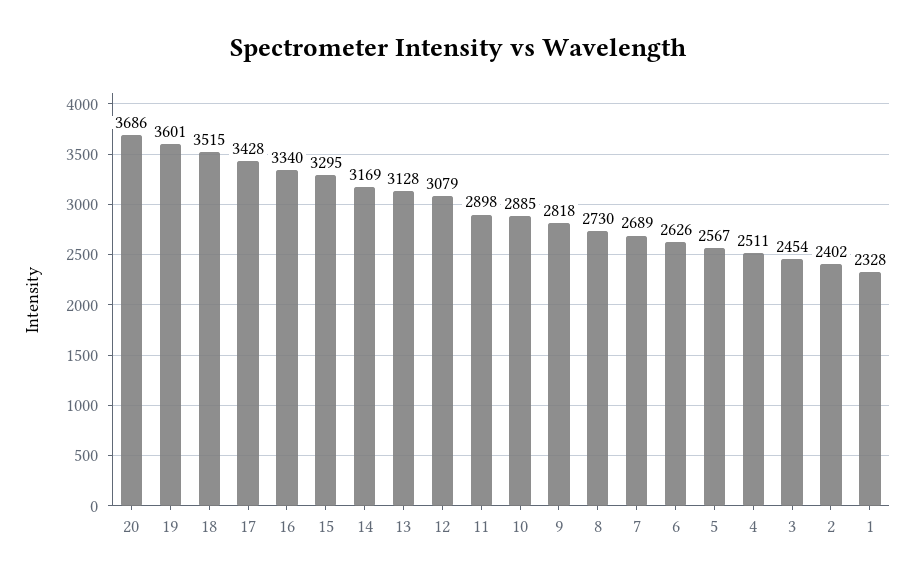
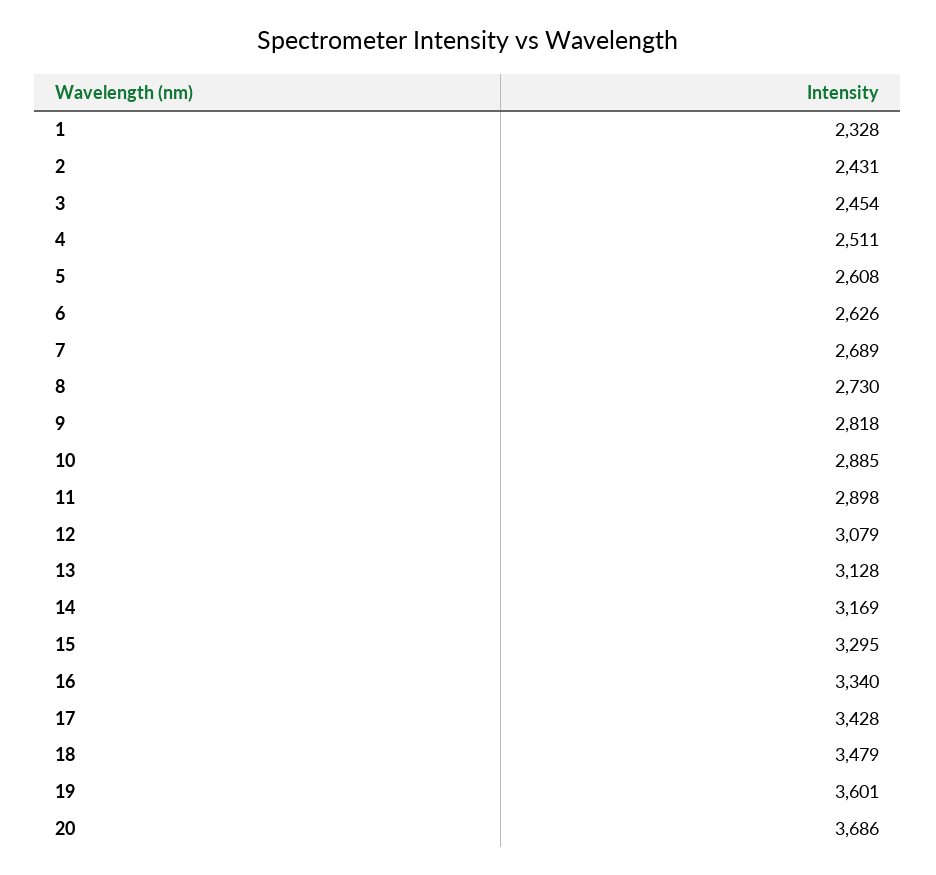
  {
    "20": 3686,
    "19": 3601,
-   "18": 3515,
+   "18": 3479,
    "17": 3428,
    "16": 3340,
    "15": 3295,
    "14": 3169,
    "13": 3128,
    "12": 3079,
    "11": 2898,
    "10": 2885,
    "9": 2818,
    "8": 2730,
    "7": 2689,
    "6": 2626,
-   "5": 2567,
+   "5": 2608,
    "4": 2511,
    "3": 2454,
-   "2": 2402,
+   "2": 2431,
    "1": 2328
  }

